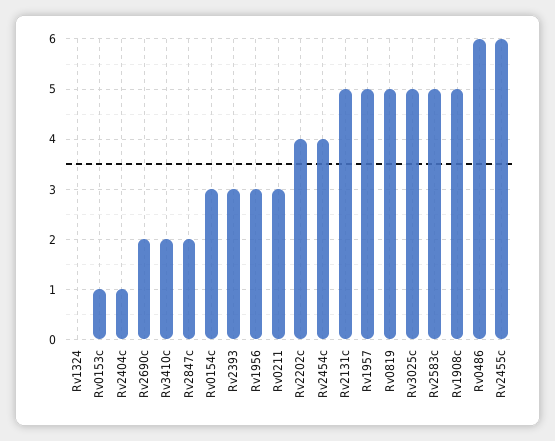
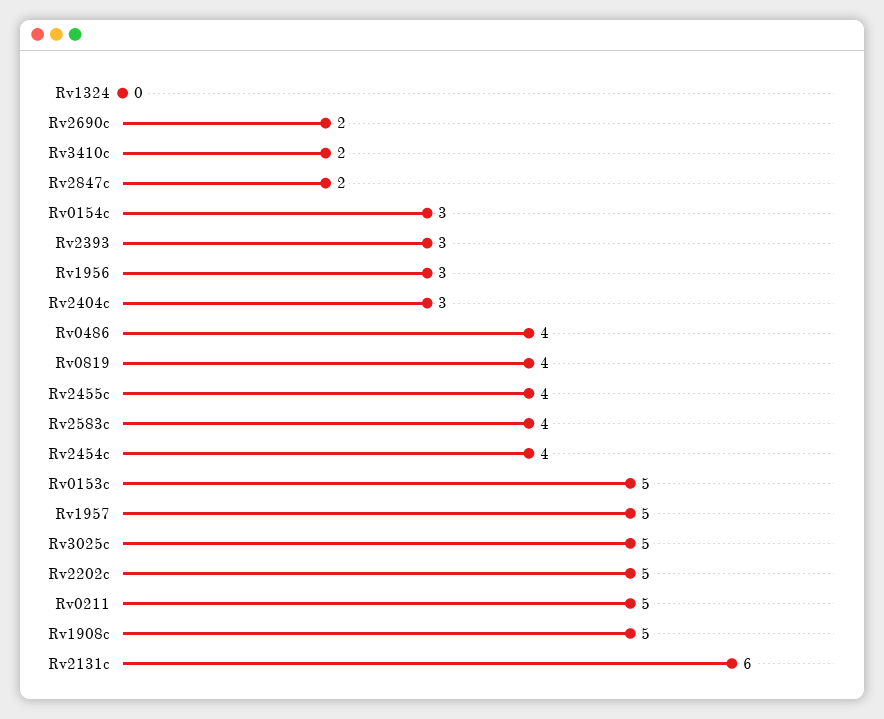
  {
    "Rv1324": 0,
-   "Rv0153c": 1,
+   "Rv0153c": 5,
-   "Rv2404c": 1,
+   "Rv2404c": 3,
    "Rv2690c": 2,
    "Rv3410c": 2,
    "Rv2847c": 2,
    "Rv0154c": 3,
    "Rv2393": 3,
    "Rv1956": 3,
-   "Rv0211": 3,
+   "Rv0211": 5,
-   "Rv2202c": 4,
+   "Rv2202c": 5,
    "Rv2454c": 4,
-   "Rv2131c": 5,
+   "Rv2131c": 6,
    "Rv1957": 5,
-   "Rv0819": 5,
+   "Rv0819": 4,
    "Rv3025c": 5,
-   "Rv2583c": 5,
+   "Rv2583c": 4,
    "Rv1908c": 5,
-   "Rv0486": 6,
+   "Rv0486": 4,
-   "Rv2455c": 6
+   "Rv2455c": 4
  }

